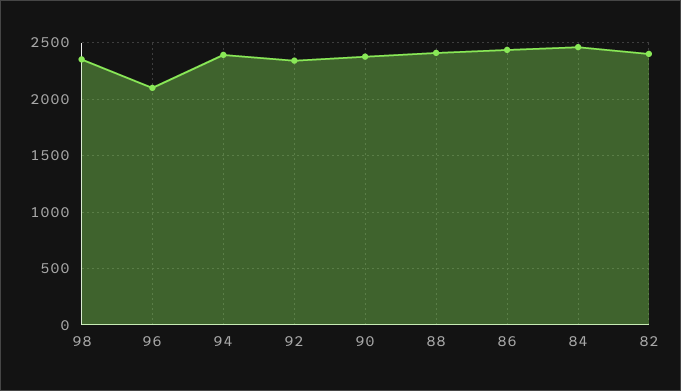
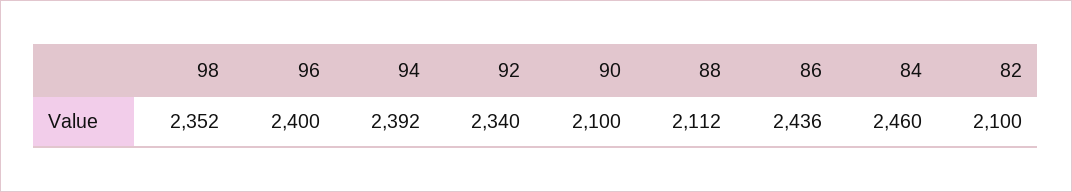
  {
    "98": 2352,
-   "96": 2100,
+   "96": 2400,
    "94": 2392,
    "92": 2340,
-   "90": 2400,
+   "90": 2100,
-   "88": 2400,
+   "88": 2112,
    "86": 2436,
    "84": 2460,
-   "82": 2400
+   "82": 2100
  }

